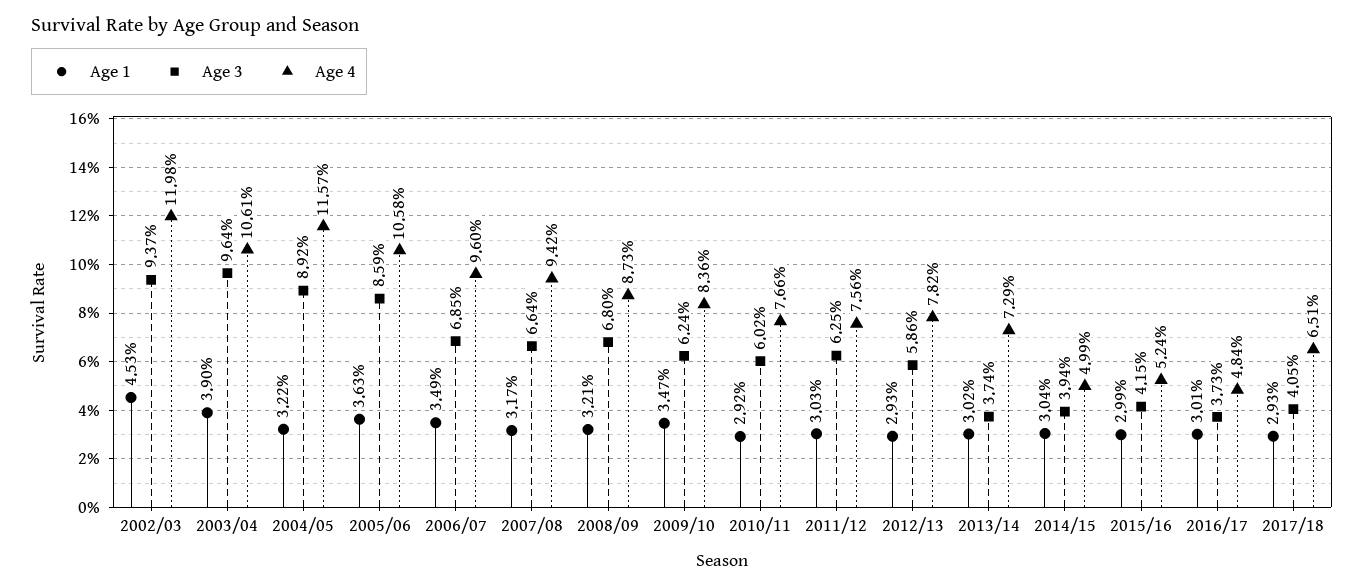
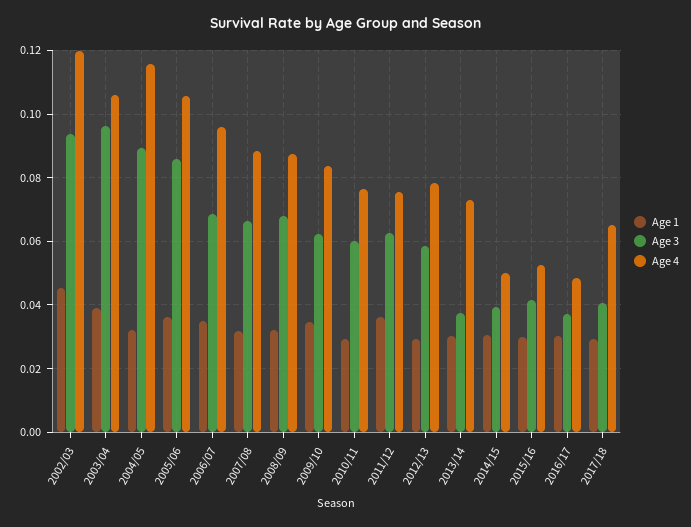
  {
    "Age 1": {
      "2002/03": 0.0453,
      "2003/04": 0.039,
      "2004/05": 0.0322,
      "2005/06": 0.0363,
      "2006/07": 0.0349,
      "2007/08": 0.0317,
      "2008/09": 0.0321,
      "2009/10": 0.0347,
      "2010/11": 0.0292,
-     "2011/12": 0.0303,
+     "2011/12": 0.036,
      "2012/13": 0.0293,
      "2013/14": 0.0302,
      "2014/15": 0.0304,
      "2015/16": 0.0299,
      "2016/17": 0.0301,
      "2017/18": 0.0293
    },
    "Age 3": {
      "2002/03": 0.0937,
      "2003/04": 0.0964,
      "2004/05": 0.0892,
      "2005/06": 0.0859,
      "2006/07": 0.0685,
      "2007/08": 0.0664,
      "2008/09": 0.068,
      "2009/10": 0.0624,
      "2010/11": 0.0602,
      "2011/12": 0.0625,
      "2012/13": 0.0586,
      "2013/14": 0.0374,
      "2014/15": 0.0394,
      "2015/16": 0.0415,
      "2016/17": 0.0373,
      "2017/18": 0.0405
    },
    "Age 4": {
      "2002/03": 0.1198,
      "2003/04": 0.1061,
      "2004/05": 0.1157,
      "2005/06": 0.1058,
      "2006/07": 0.096,
-     "2007/08": 0.0942,
+     "2007/08": 0.088,
      "2008/09": 0.0873,
      "2009/10": 0.0836,
      "2010/11": 0.0766,
      "2011/12": 0.0756,
      "2012/13": 0.0782,
      "2013/14": 0.0729,
      "2014/15": 0.0499,
      "2015/16": 0.0524,
      "2016/17": 0.0484,
      "2017/18": 0.0651
    }
  }

